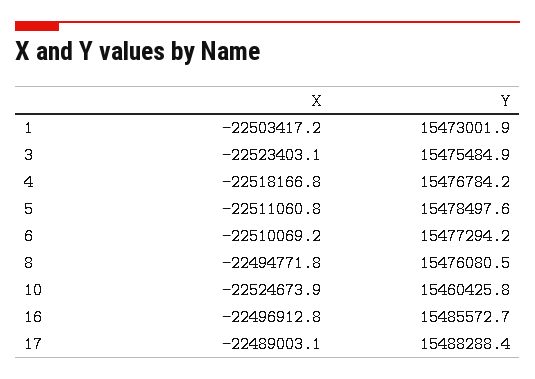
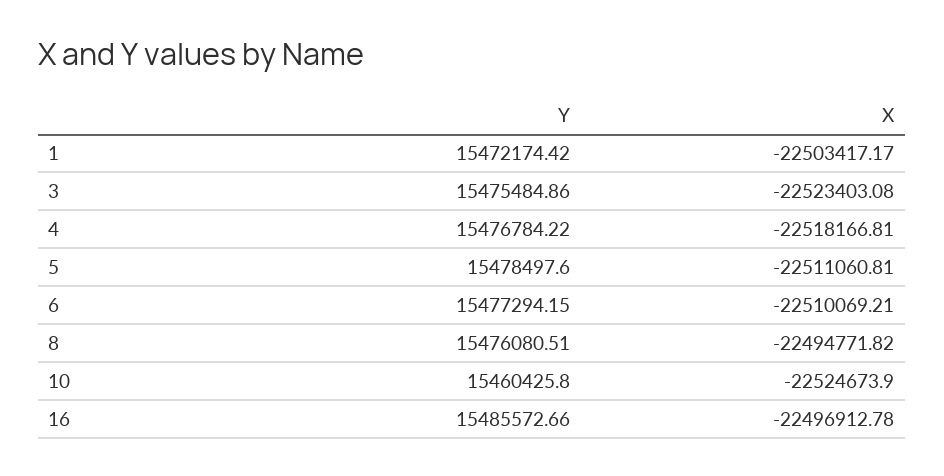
  {
    "X": {
      "1": -22503417.17,
      "3": -22523403.08,
      "4": -22518166.81,
      "5": -22511060.81,
      "6": -22510069.21,
      "8": -22494771.82,
      "10": -22524673.9,
-     "16": -22496912.78,
+     "16": -22496912.78
-     "17": -22489003.1
    },
    "Y": {
-     "1": 15473001.9,
+     "1": 15472174.42,
      "3": 15475484.86,
      "4": 15476784.22,
      "5": 15478497.6,
      "6": 15477294.15,
      "8": 15476080.51,
      "10": 15460425.8,
-     "16": 15485572.66,
+     "16": 15485572.66
-     "17": 15488288.4
    }
  }

